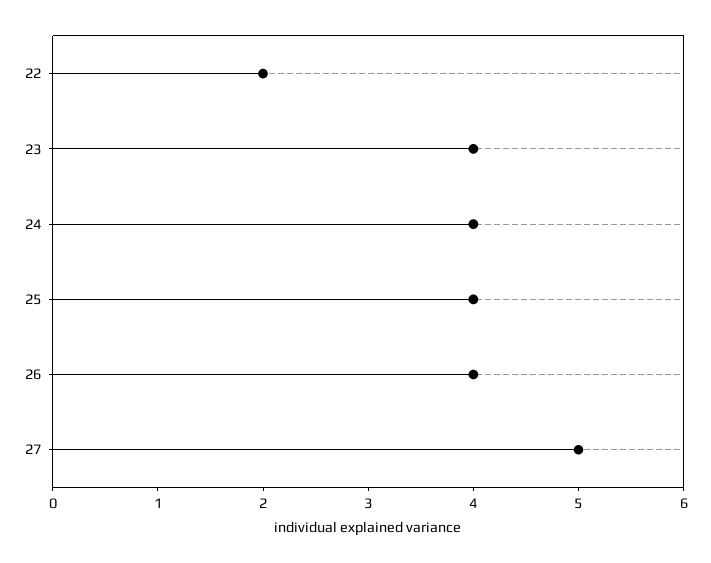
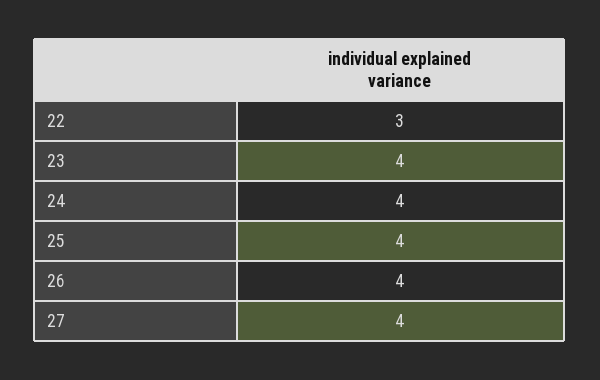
  {
-   "22": 2,
+   "22": 3,
    "23": 4,
    "24": 4,
    "25": 4,
    "26": 4,
-   "27": 5
+   "27": 4
  }

